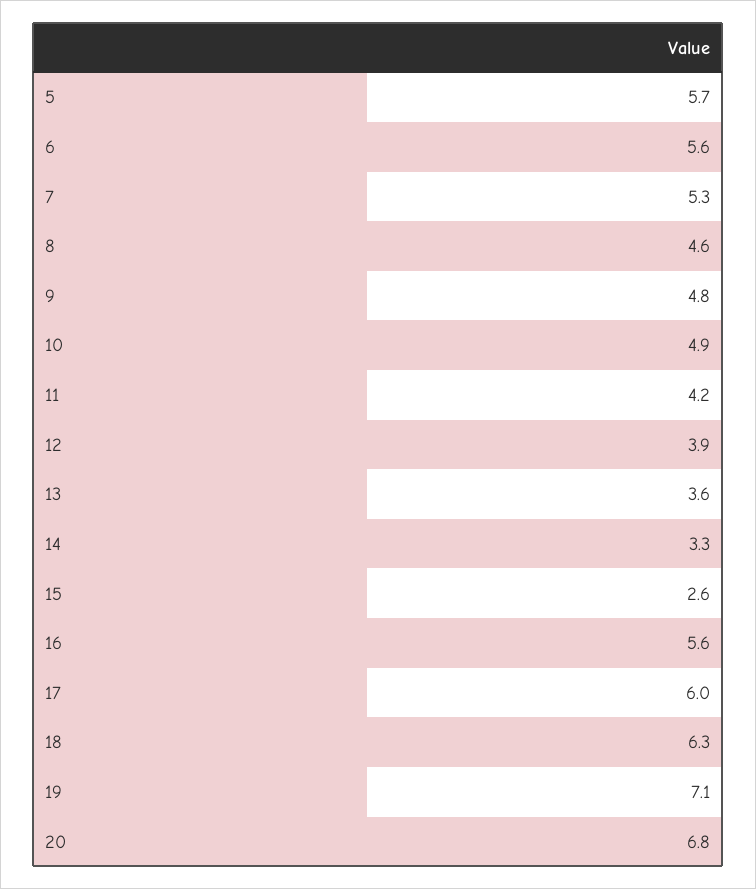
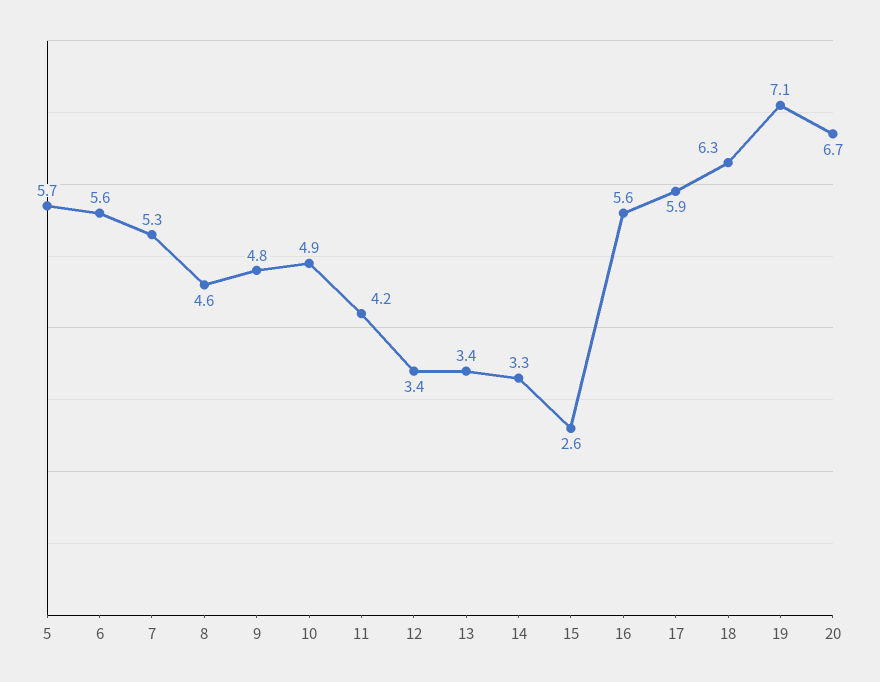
  {
    "5": 5.7,
    "6": 5.6,
    "7": 5.3,
    "8": 4.6,
    "9": 4.8,
    "10": 4.9,
    "11": 4.2,
-   "12": 3.9,
+   "12": 3.4,
-   "13": 3.6,
+   "13": 3.4,
    "14": 3.3,
    "15": 2.6,
    "16": 5.6,
-   "17": 6,
+   "17": 5.9,
    "18": 6.3,
    "19": 7.1,
-   "20": 6.8
+   "20": 6.7
  }

